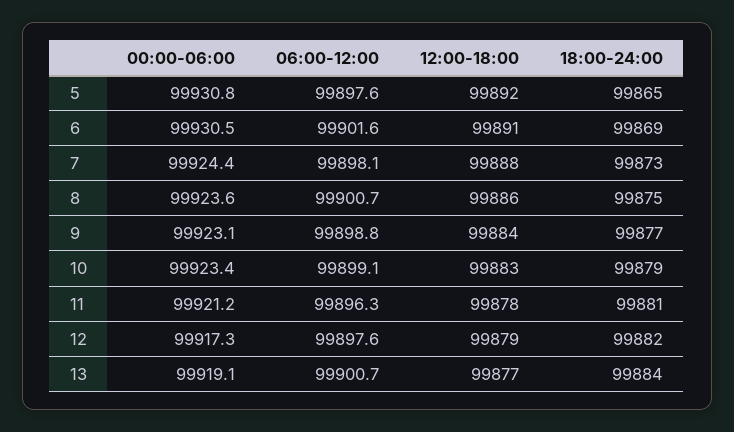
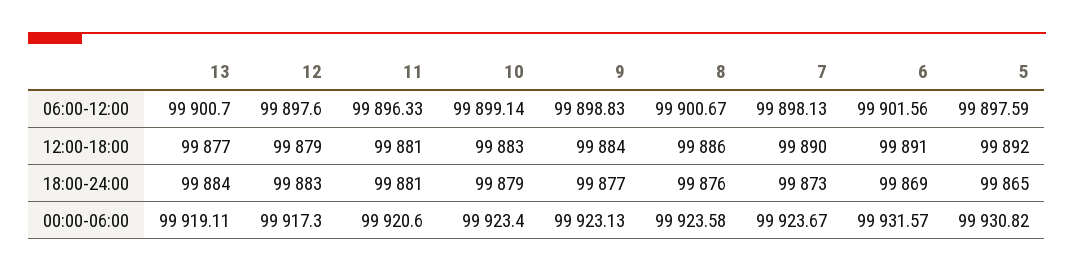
  {
    "00:00-06:00": {
      "5": 99930.82,
-     "6": 99930.5,
+     "6": 99931.57,
-     "7": 99924.4,
+     "7": 99923.67,
      "8": 99923.58,
      "9": 99923.13,
      "10": 99923.4,
-     "11": 99921.2,
+     "11": 99920.6,
      "12": 99917.3,
      "13": 99919.11
    },
    "06:00-12:00": {
      "5": 99897.59,
      "6": 99901.56,
      "7": 99898.13,
      "8": 99900.67,
      "9": 99898.83,
      "10": 99899.14,
      "11": 99896.33,
      "12": 99897.6,
      "13": 99900.7
    },
    "12:00-18:00": {
      "5": 99892,
      "6": 99891,
-     "7": 99888,
+     "7": 99890,
      "8": 99886,
      "9": 99884,
      "10": 99883,
-     "11": 99878,
+     "11": 99881,
      "12": 99879,
      "13": 99877
    },
    "18:00-24:00": {
      "5": 99865,
      "6": 99869,
      "7": 99873,
-     "8": 99875,
+     "8": 99876,
      "9": 99877,
      "10": 99879,
      "11": 99881,
-     "12": 99882,
+     "12": 99883,
      "13": 99884
    }
  }

